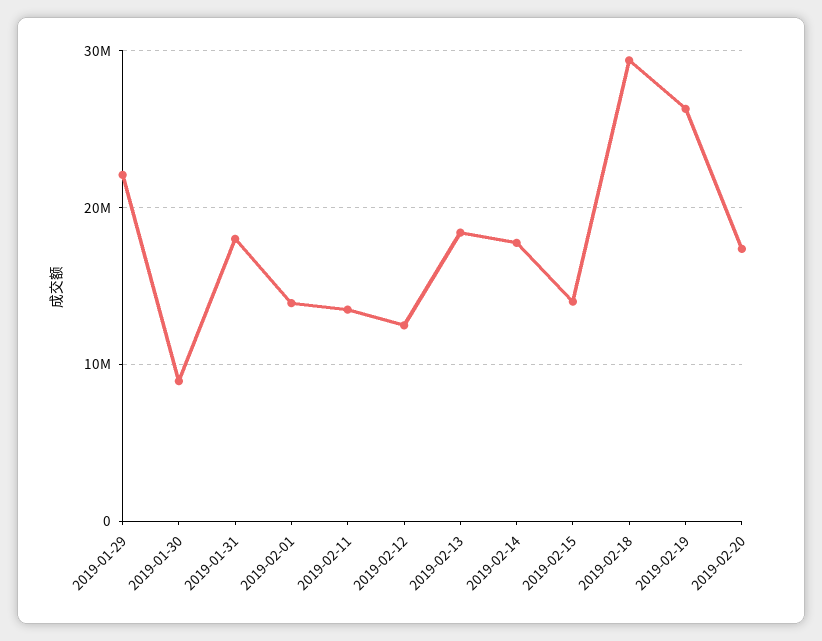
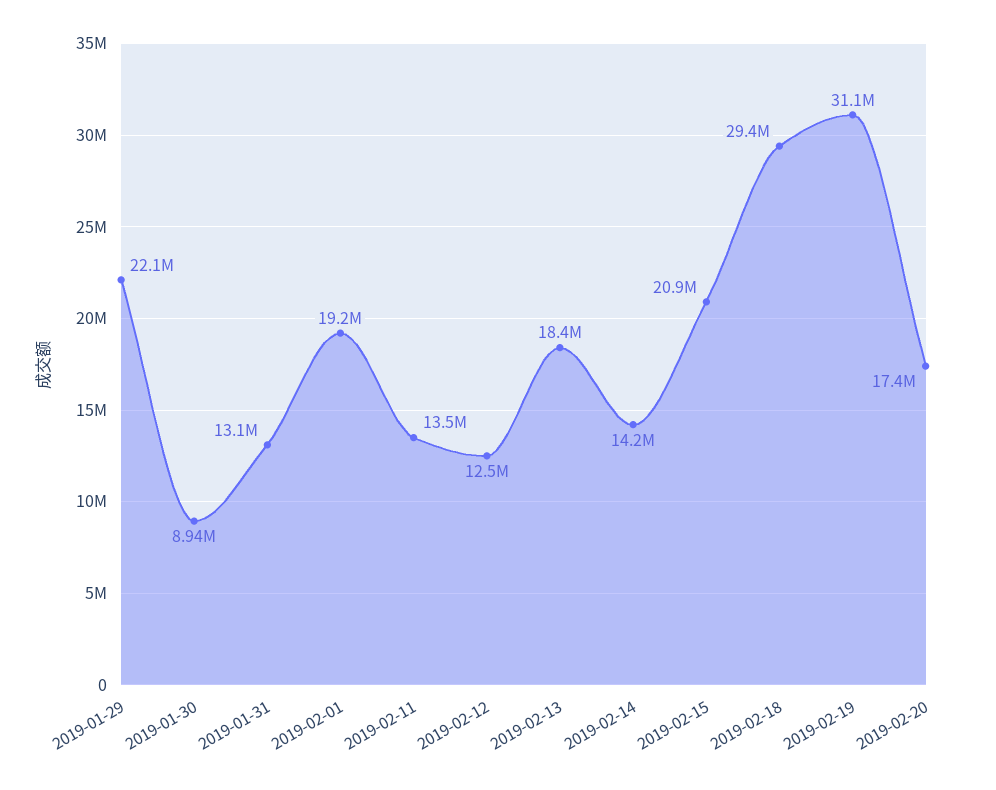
  {
    "2019-01-29": 22100000,
    "2019-01-30": 8940000,
-   "2019-01-31": 18000000,
+   "2019-01-31": 13100000,
-   "2019-02-01": 14000000,
+   "2019-02-01": 19200000,
    "2019-02-11": 13500000,
    "2019-02-12": 12500000,
    "2019-02-13": 18400000,
-   "2019-02-14": 18000000,
+   "2019-02-14": 14200000,
-   "2019-02-15": 14000000,
+   "2019-02-15": 20900000,
    "2019-02-18": 29400000,
-   "2019-02-19": 26000000,
+   "2019-02-19": 31100000,
    "2019-02-20": 17400000
  }

